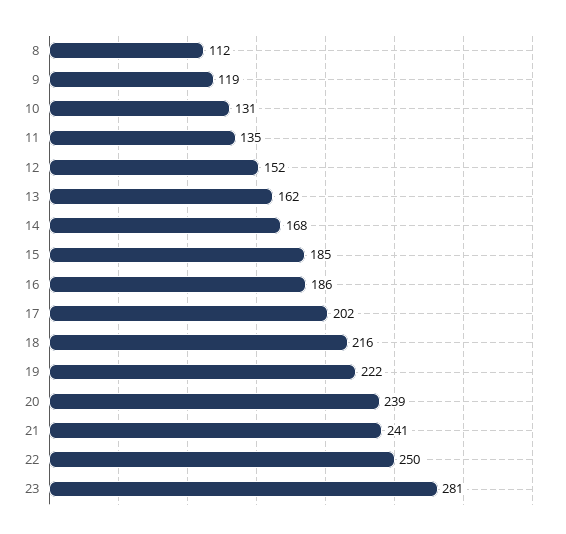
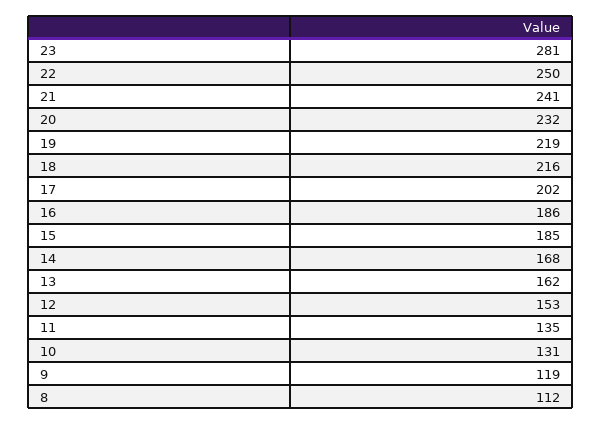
  {
    "8": 112,
    "9": 119,
    "10": 131,
    "11": 135,
-   "12": 152,
+   "12": 153,
    "13": 162,
    "14": 168,
    "15": 185,
    "16": 186,
    "17": 202,
    "18": 216,
-   "19": 222,
+   "19": 219,
-   "20": 239,
+   "20": 232,
    "21": 241,
    "22": 250,
    "23": 281
  }

